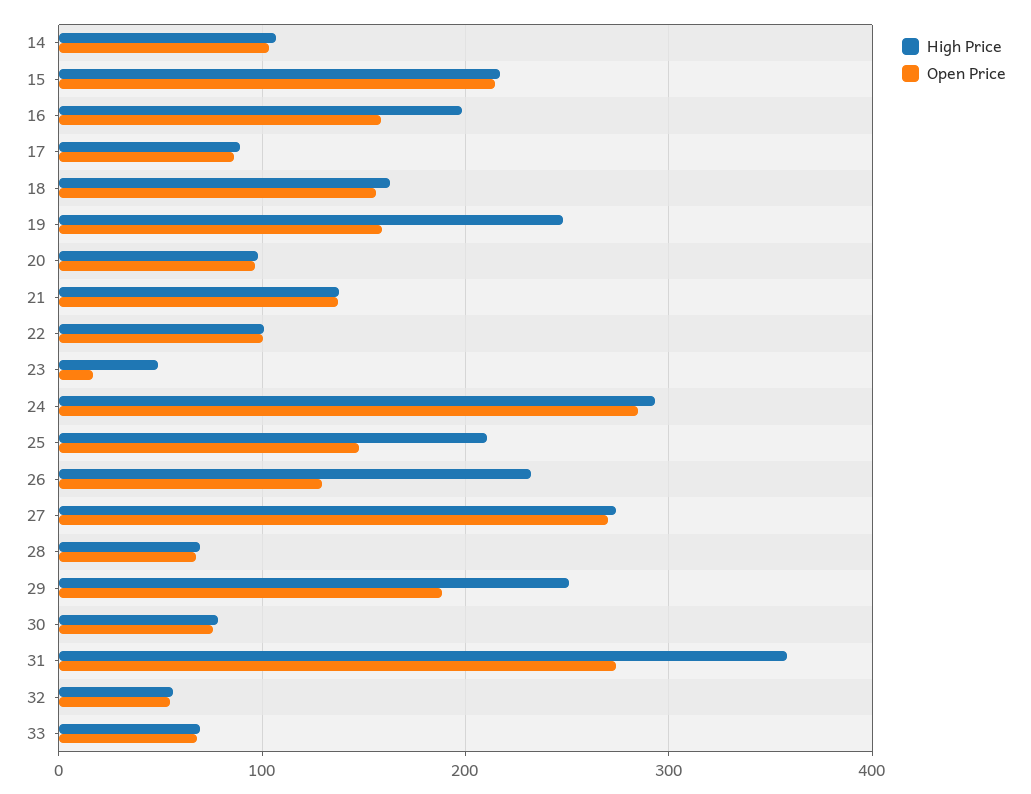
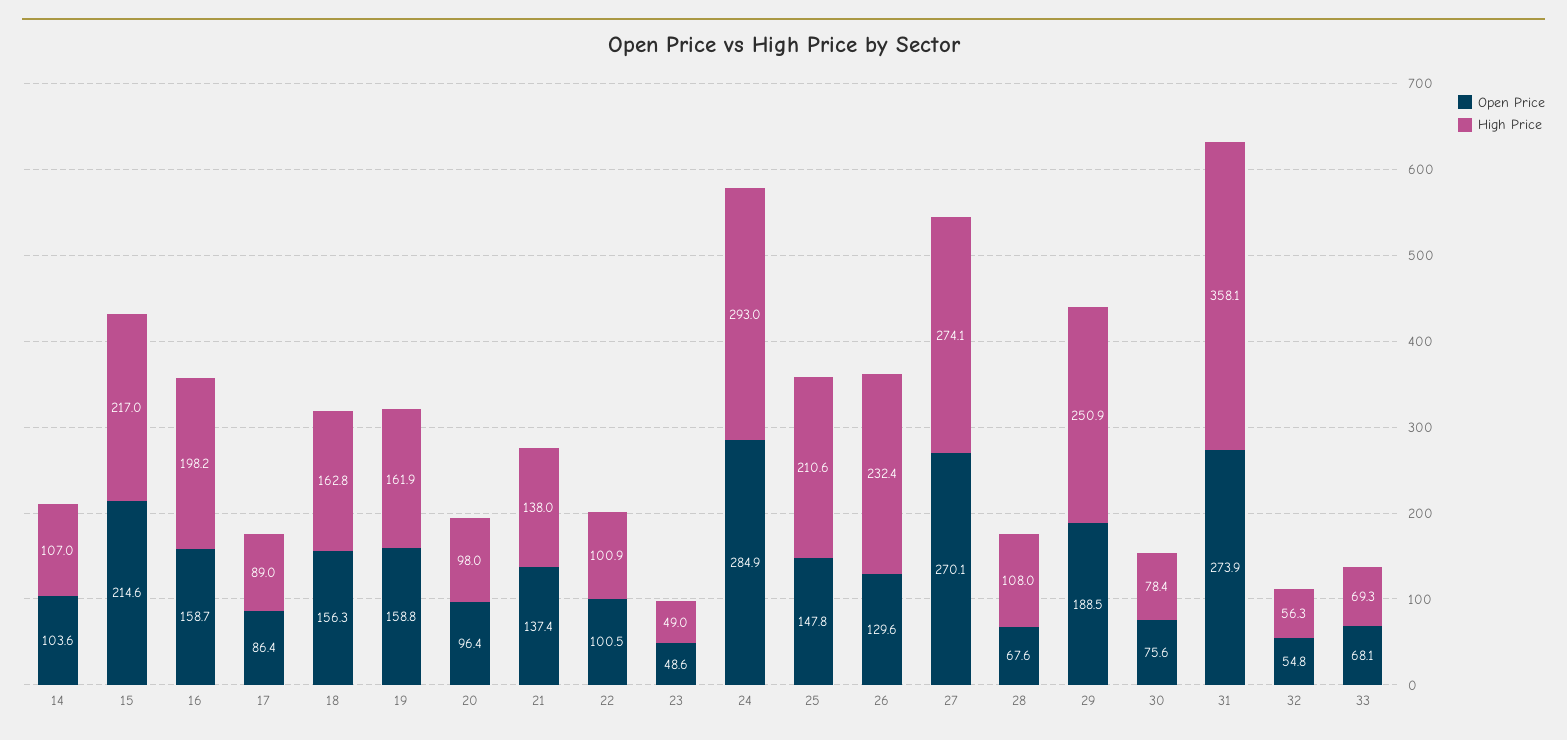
  {
    "High Price": {
      "14": 107,
      "15": 217,
      "16": 198.2,
      "17": 89,
      "18": 162.8,
-     "19": 250,
+     "19": 161.9,
      "20": 98,
      "21": 138,
      "22": 100.9,
      "23": 49,
      "24": 293,
      "25": 210.6,
      "26": 232.4,
      "27": 274.1,
-     "28": 70,
+     "28": 108,
      "29": 250.9,
      "30": 78.4,
      "31": 358.1,
      "32": 56.3,
      "33": 69.3
    },
    "Open Price": {
      "14": 103.6,
      "15": 214.6,
      "16": 158.7,
      "17": 86.4,
      "18": 156.3,
      "19": 158.8,
      "20": 96.4,
      "21": 137.4,
      "22": 100.5,
-     "23": 20,
+     "23": 48.6,
      "24": 284.9,
      "25": 147.8,
      "26": 129.6,
      "27": 270.1,
      "28": 67.6,
      "29": 188.5,
      "30": 75.6,
      "31": 273.9,
      "32": 54.8,
      "33": 68.1
    }
  }

